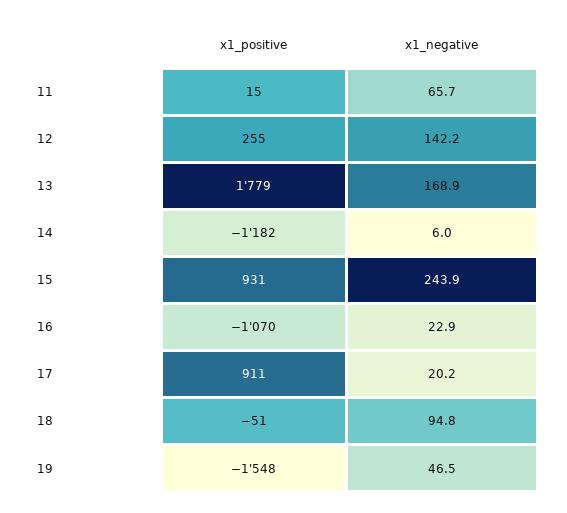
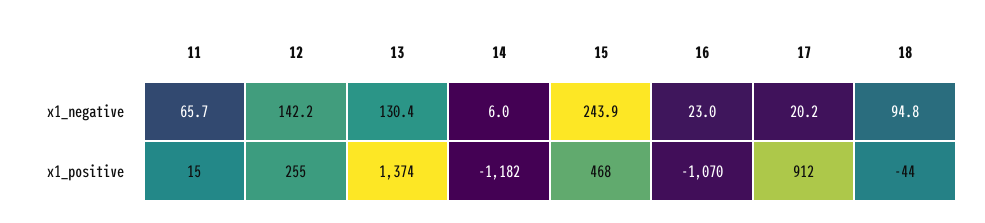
  {
    "x1_positive": {
      "11": 15,
      "12": 255,
-     "13": 1779,
+     "13": 1374,
      "14": -1182,
-     "15": 931,
+     "15": 468,
      "16": -1070,
-     "17": 911,
+     "17": 912,
-     "18": -51,
+     "18": -44
-     "19": -1548
    },
    "x1_negative": {
      "11": 65.7,
      "12": 142.2,
-     "13": 168.9,
+     "13": 130.4,
      "14": 6,
      "15": 243.9,
-     "16": 22.9,
+     "16": 23,
      "17": 20.2,
-     "18": 94.8,
+     "18": 94.8
-     "19": 46.5
    }
  }

